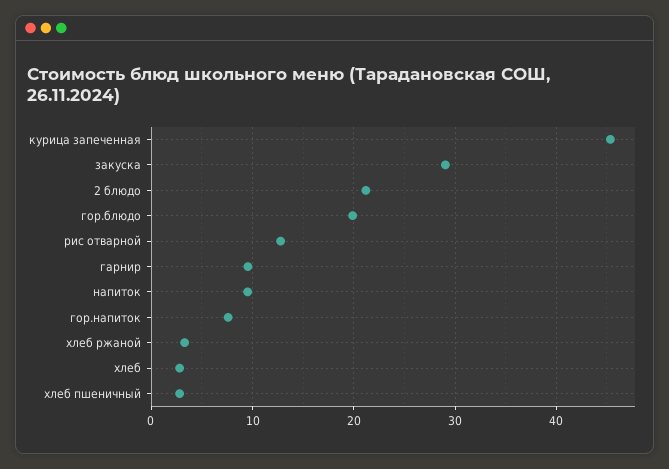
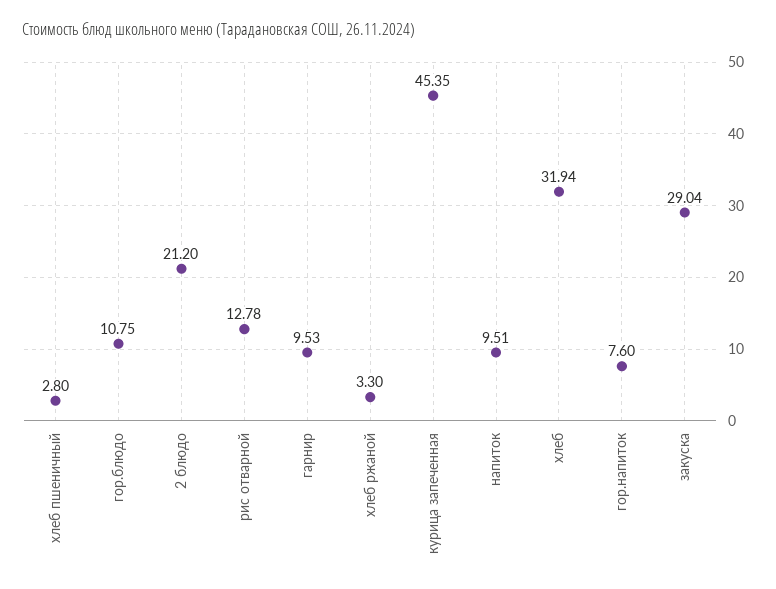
  {
    "курица запеченная": 45.35,
    "закуска": 29.04,
    "2 блюдо": 21.2,
-   "гор.блюдо": 20,
+   "гор.блюдо": 10.75,
    "рис отварной": 12.78,
    "гарнир": 9.53,
    "напиток": 9.51,
    "гор.напиток": 7.6,
    "хлеб ржаной": 3.3,
-   "хлеб": 3,
+   "хлеб": 31.94,
    "хлеб пшеничный": 2.8
  }

